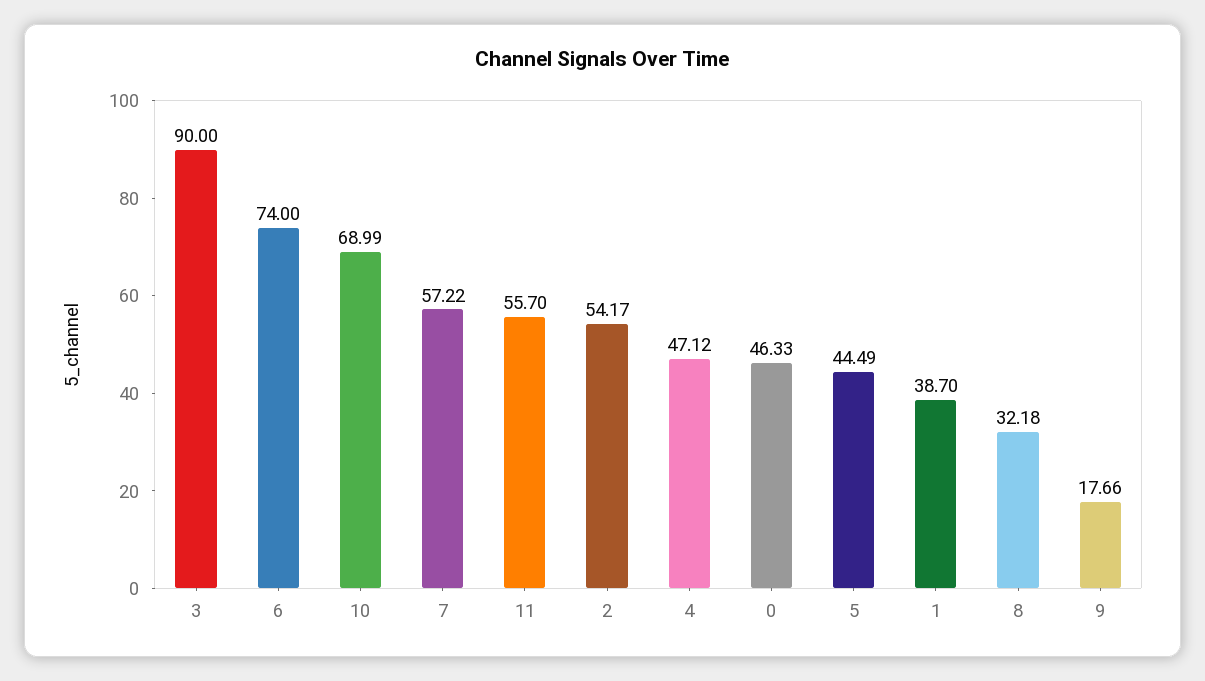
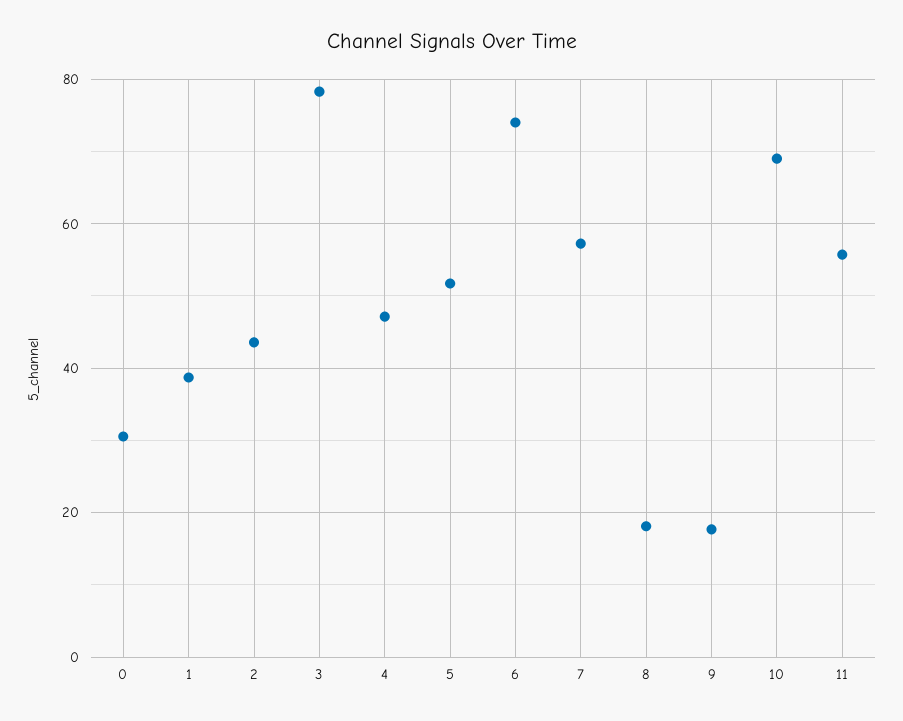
  {
-   "3": 90,
+   "3": 78,
    "6": 74,
    "10": 68.99,
    "7": 57.22,
    "11": 55.7,
-   "2": 54.17,
+   "2": 44,
    "4": 47.12,
-   "0": 46.33,
+   "0": 30,
-   "5": 44.49,
+   "5": 52,
    "1": 38.7,
-   "8": 32.18,
+   "8": 18,
    "9": 17.66
  }

